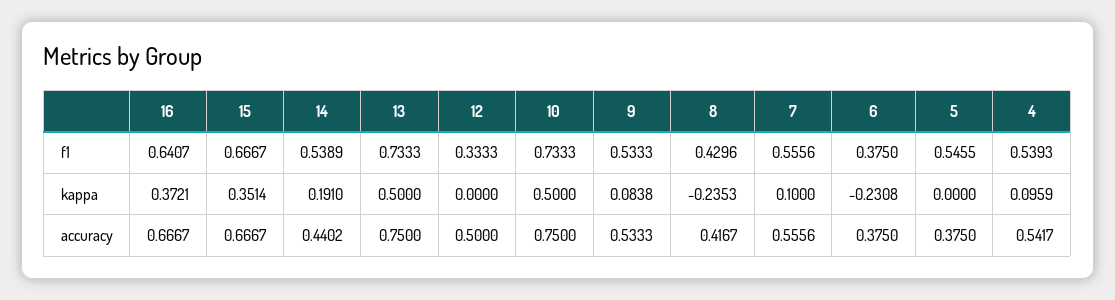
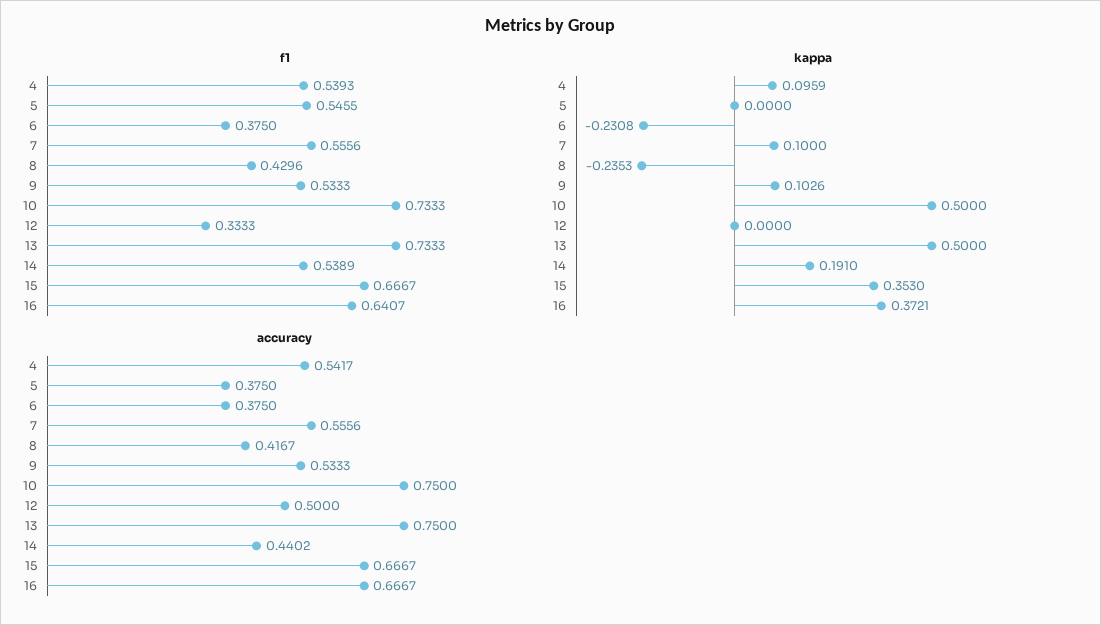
  {
    "f1": {
      "16": 0.6407,
      "15": 0.6667,
      "14": 0.5389,
      "13": 0.7333,
      "12": 0.3333,
      "10": 0.7333,
      "9": 0.5333,
      "8": 0.4296,
      "7": 0.5556,
      "6": 0.375,
      "5": 0.5455,
      "4": 0.5393
    },
    "kappa": {
      "16": 0.3721,
-     "15": 0.3514,
+     "15": 0.353,
      "14": 0.191,
      "13": 0.5,
      "12": 0,
      "10": 0.5,
-     "9": 0.0838,
+     "9": 0.1026,
      "8": -0.2353,
      "7": 0.1,
      "6": -0.2308,
      "5": 0,
      "4": 0.0959
    },
    "accuracy": {
      "16": 0.6667,
      "15": 0.6667,
      "14": 0.4402,
      "13": 0.75,
      "12": 0.5,
      "10": 0.75,
      "9": 0.5333,
      "8": 0.4167,
      "7": 0.5556,
      "6": 0.375,
      "5": 0.375,
      "4": 0.5417
    }
  }

